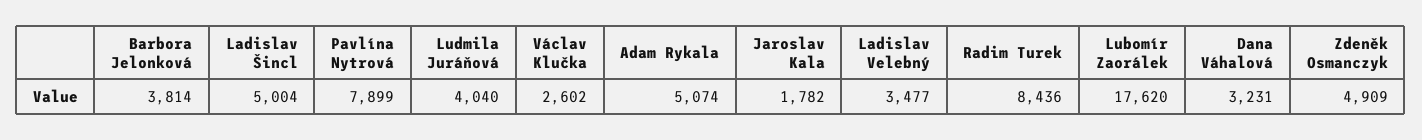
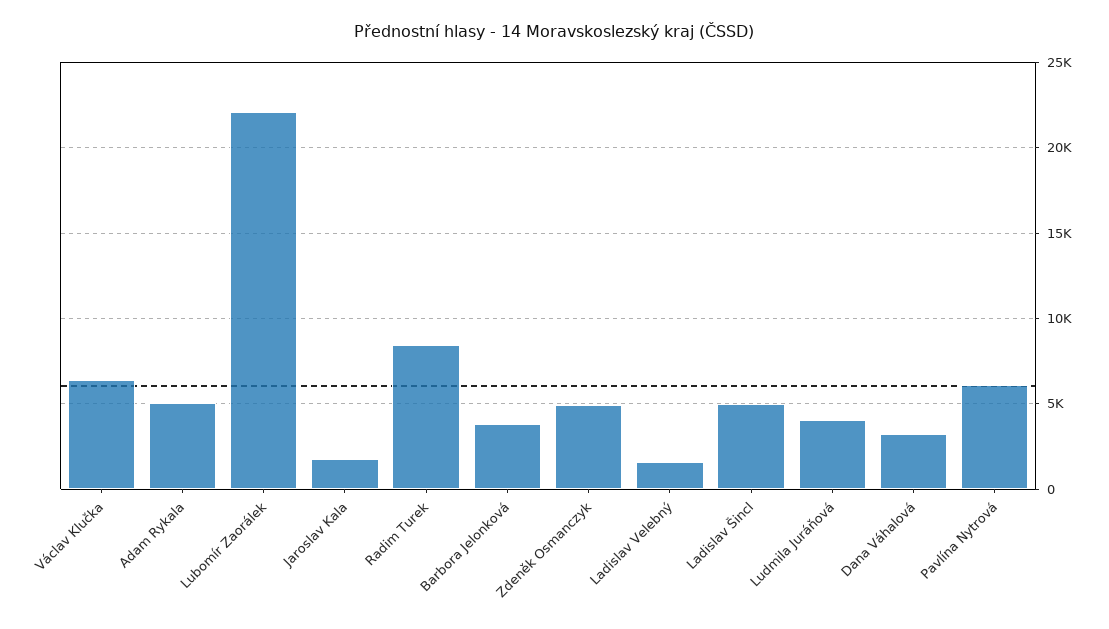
  {
    "Barbora Jelonková": 3814,
    "Ladislav Šincl": 5004,
-   "Pavlína Nytrová": 7899,
+   "Pavlína Nytrová": 6000,
    "Ludmila Juráňová": 4040,
-   "Václav Klučka": 2602,
+   "Václav Klučka": 6500,
    "Adam Rykala": 5074,
    "Jaroslav Kala": 1782,
-   "Ladislav Velebný": 3477,
+   "Ladislav Velebný": 1500,
    "Radim Turek": 8436,
-   "Lubomír Zaorálek": 17620,
+   "Lubomír Zaorálek": 22000,
    "Dana Váhalová": 3231,
    "Zdeněk Osmanczyk": 4909
  }

